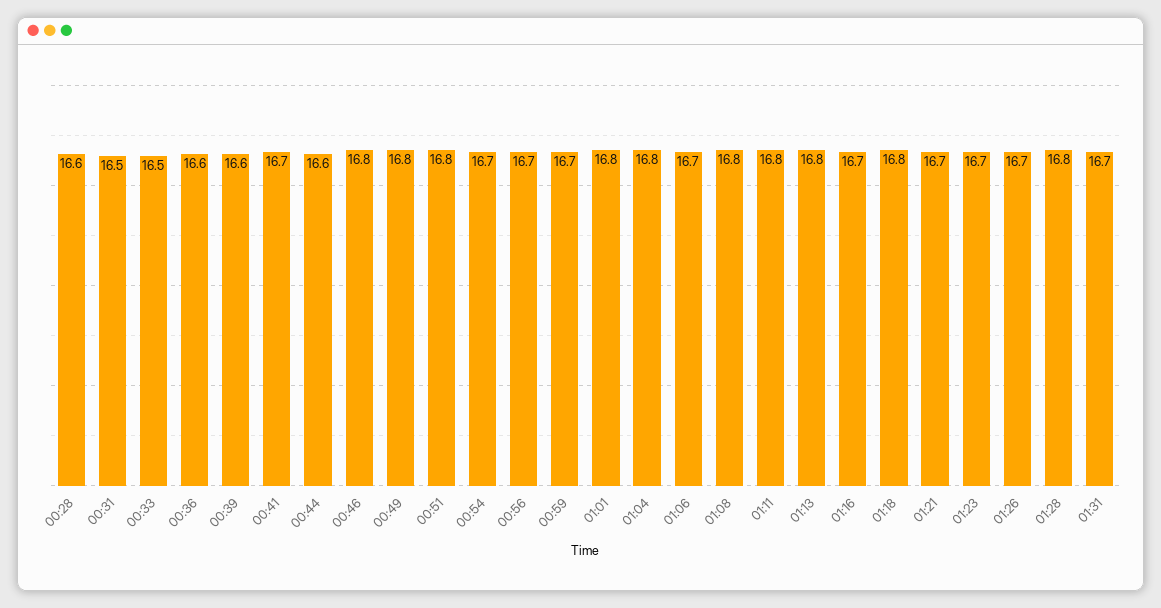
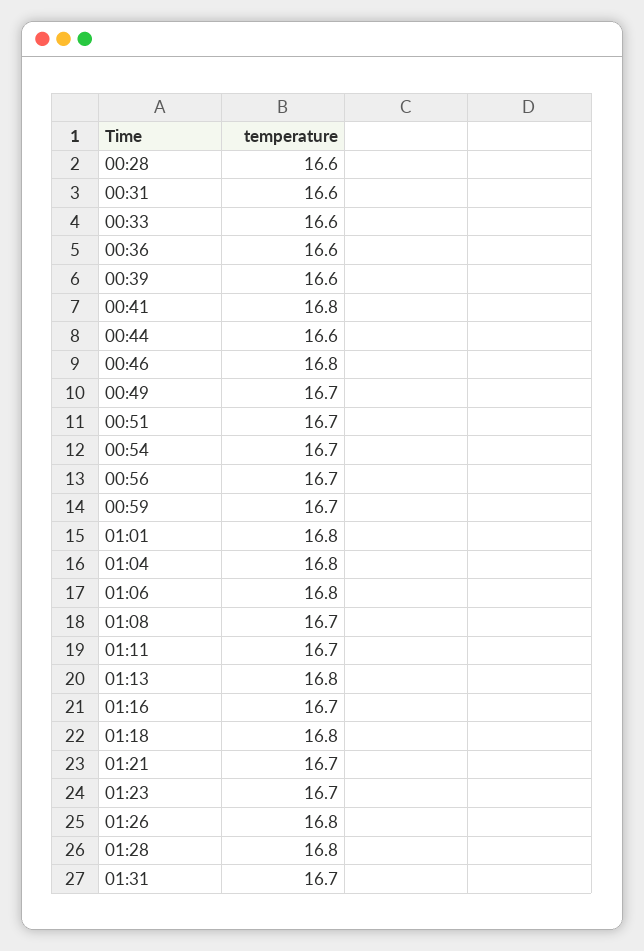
  {
    "00:28": 16.6,
-   "00:31": 16.5,
+   "00:31": 16.6,
-   "00:33": 16.5,
+   "00:33": 16.6,
    "00:36": 16.6,
    "00:39": 16.6,
-   "00:41": 16.7,
+   "00:41": 16.8,
    "00:44": 16.6,
    "00:46": 16.8,
-   "00:49": 16.8,
+   "00:49": 16.7,
-   "00:51": 16.8,
+   "00:51": 16.7,
    "00:54": 16.7,
    "00:56": 16.7,
    "00:59": 16.7,
    "01:01": 16.8,
    "01:04": 16.8,
-   "01:06": 16.7,
+   "01:06": 16.8,
-   "01:08": 16.8,
+   "01:08": 16.7,
-   "01:11": 16.8,
+   "01:11": 16.7,
    "01:13": 16.8,
    "01:16": 16.7,
    "01:18": 16.8,
    "01:21": 16.7,
    "01:23": 16.7,
-   "01:26": 16.7,
+   "01:26": 16.8,
    "01:28": 16.8,
    "01:31": 16.7
  }

